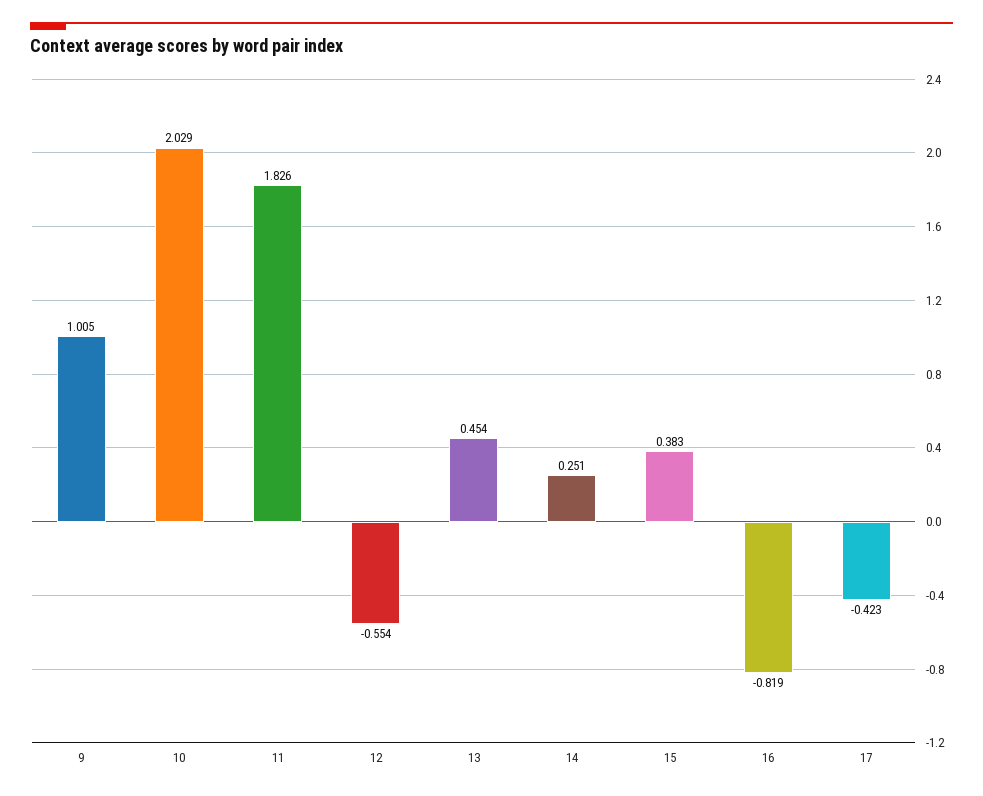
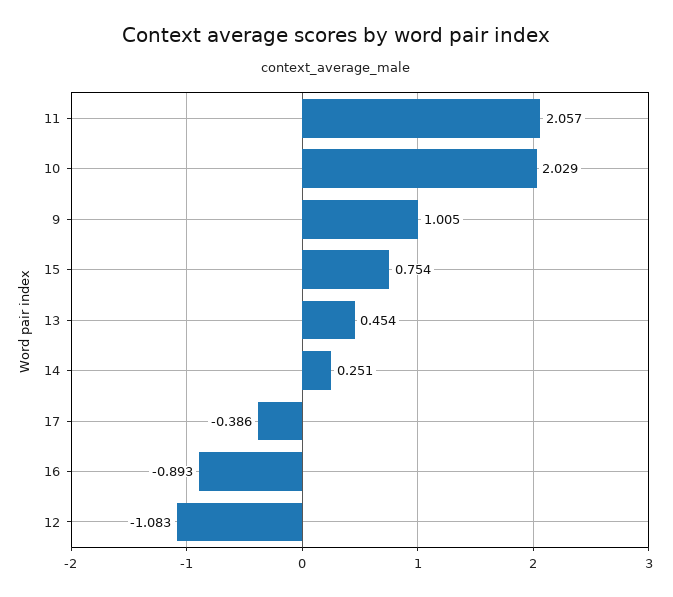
  {
    "9": 1.005,
    "10": 2.029,
-   "11": 1.826,
+   "11": 2.057,
-   "12": -0.554,
+   "12": -1.083,
    "13": 0.454,
    "14": 0.251,
-   "15": 0.383,
+   "15": 0.754,
-   "16": -0.819,
+   "16": -0.893,
-   "17": -0.423
+   "17": -0.386
  }

